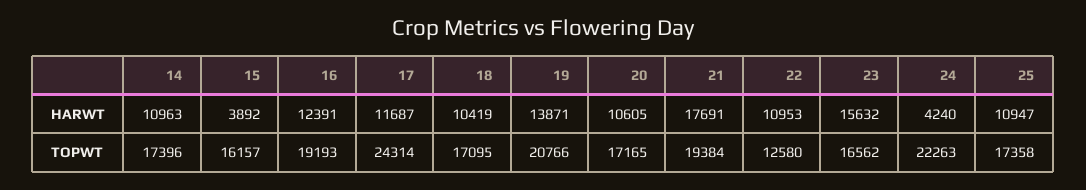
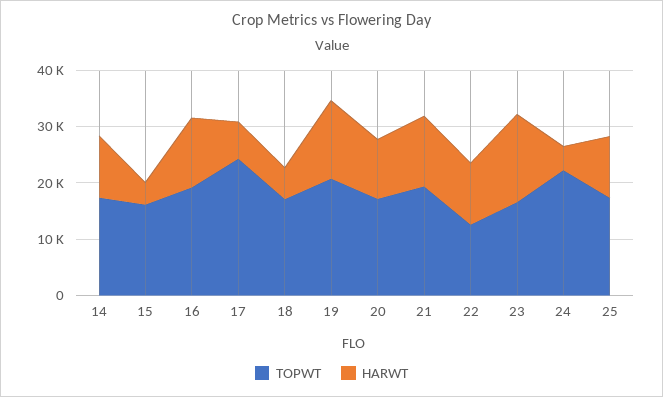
  {
    "HARWT": {
      "14": 10963,
      "15": 3892,
      "16": 12391,
-     "17": 11687,
+     "17": 6000,
-     "18": 10419,
+     "18": 6000,
      "19": 13871,
      "20": 10605,
-     "21": 17691,
+     "21": 12000,
      "22": 10953,
      "23": 15632,
      "24": 4240,
      "25": 10947
    },
    "TOPWT": {
      "14": 17396,
      "15": 16157,
      "16": 19193,
      "17": 24314,
      "18": 17095,
      "19": 20766,
      "20": 17165,
      "21": 19384,
      "22": 12580,
      "23": 16562,
      "24": 22263,
      "25": 17358
    }
  }

